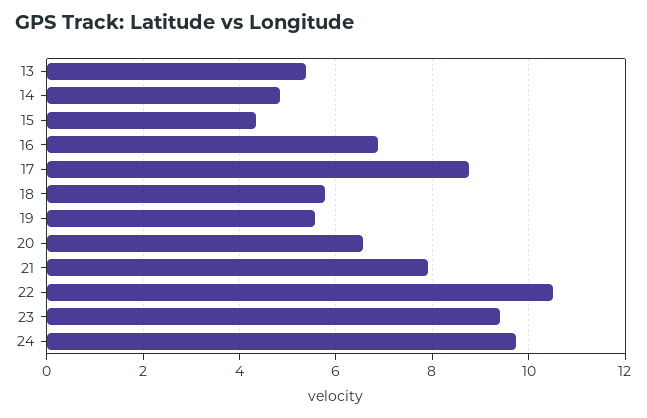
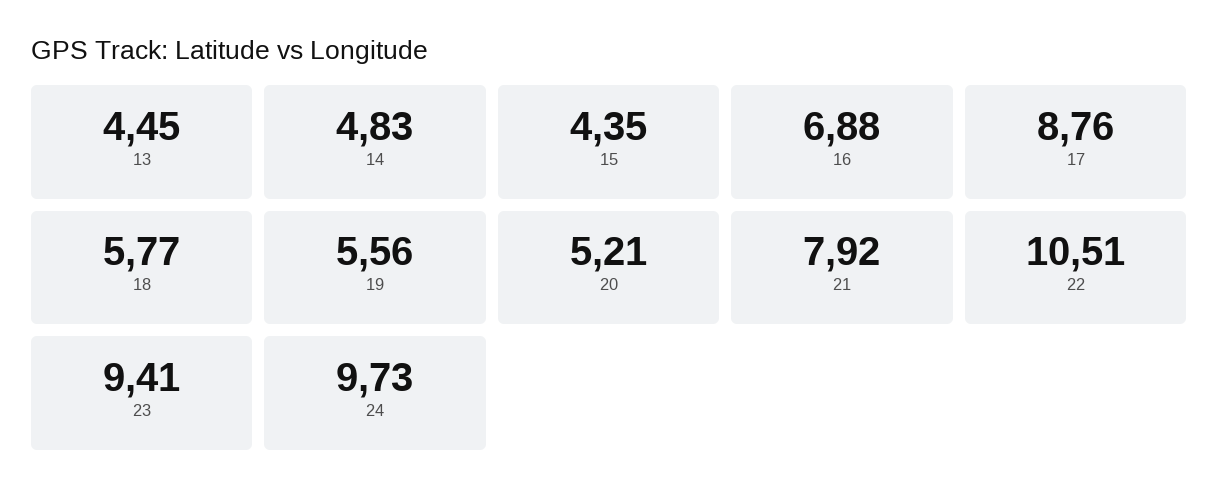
  {
-   "13": 5.4,
+   "13": 4.45,
    "14": 4.83,
    "15": 4.35,
    "16": 6.88,
    "17": 8.76,
    "18": 5.77,
    "19": 5.56,
-   "20": 6.6,
+   "20": 5.21,
    "21": 7.92,
    "22": 10.51,
    "23": 9.41,
    "24": 9.73
  }

